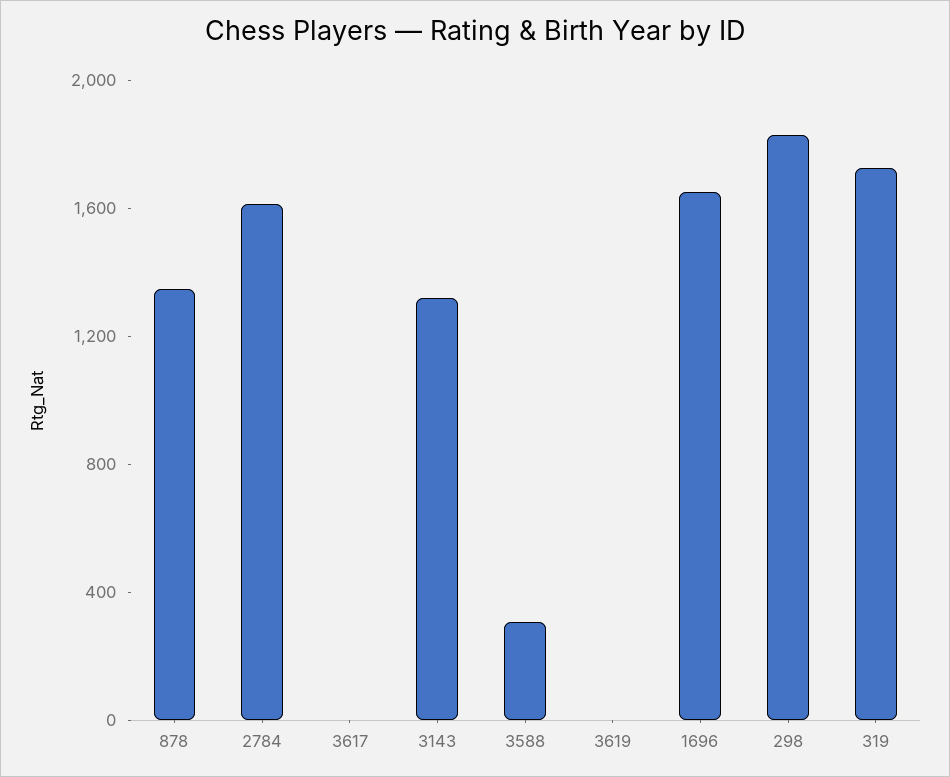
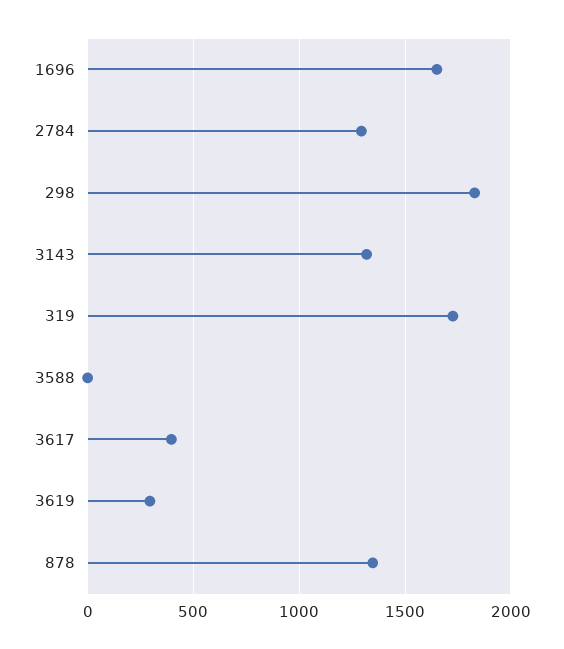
  {
    "878": 1350,
-   "2784": 1600,
+   "2784": 1300,
-   "3617": 0,
+   "3617": 400,
    "3143": 1300,
-   "3588": 300,
+   "3588": 0,
-   "3619": 0,
+   "3619": 300,
    "1696": 1650,
    "298": 1850,
    "319": 1750
  }

